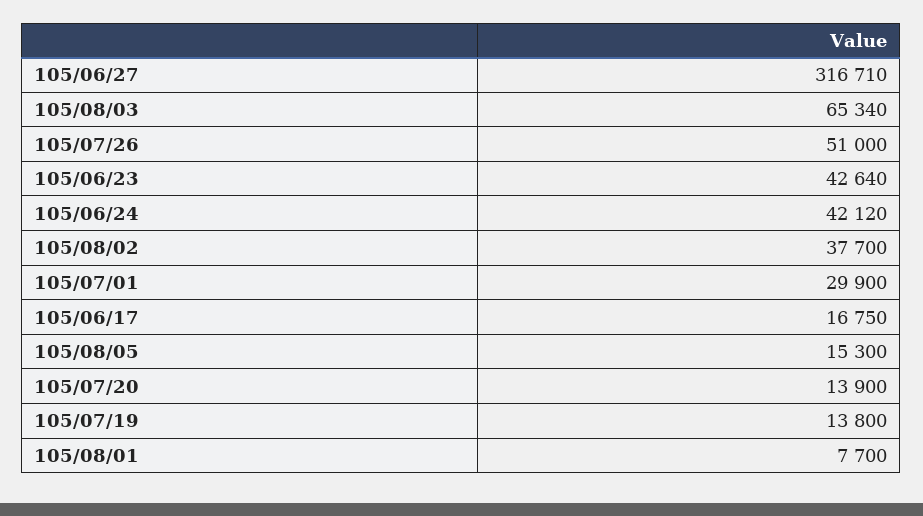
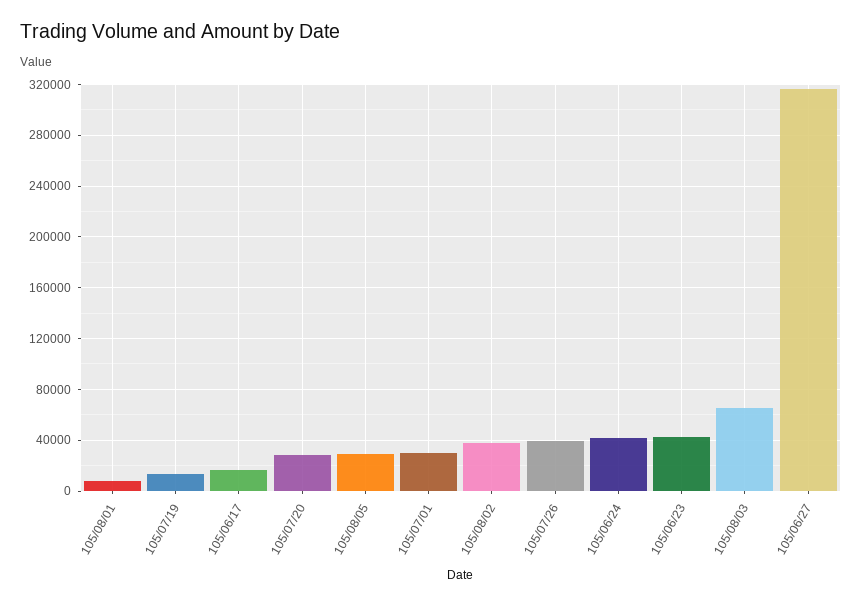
  {
    "105/06/27": 316710,
    "105/08/03": 65340,
-   "105/07/26": 51000,
+   "105/07/26": 40000,
    "105/06/23": 42640,
    "105/06/24": 42120,
    "105/08/02": 37700,
    "105/07/01": 29900,
    "105/06/17": 16750,
-   "105/08/05": 15300,
+   "105/08/05": 30000,
-   "105/07/20": 13900,
+   "105/07/20": 30000,
    "105/07/19": 13800,
    "105/08/01": 7700
  }

